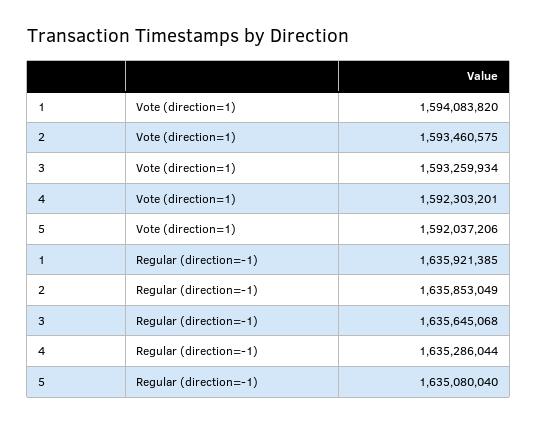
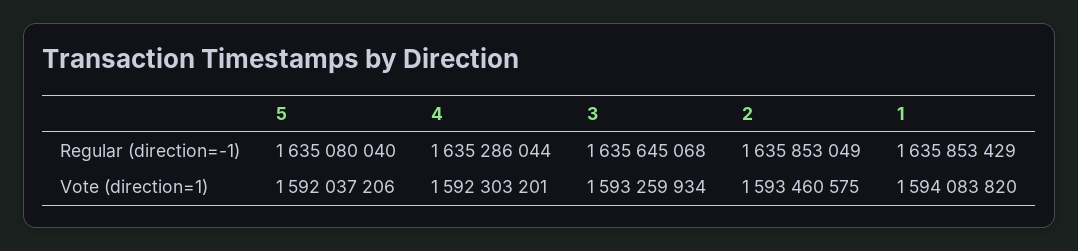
  {
    "1": {
      "Vote (direction=1)": 1594083820,
-     "Regular (direction=-1)": 1635921385
+     "Regular (direction=-1)": 1635853429
    },
    "2": {
      "Vote (direction=1)": 1593460575,
      "Regular (direction=-1)": 1635853049
    },
    "3": {
      "Vote (direction=1)": 1593259934,
      "Regular (direction=-1)": 1635645068
    },
    "4": {
      "Vote (direction=1)": 1592303201,
      "Regular (direction=-1)": 1635286044
    },
    "5": {
      "Vote (direction=1)": 1592037206,
      "Regular (direction=-1)": 1635080040
    }
  }

